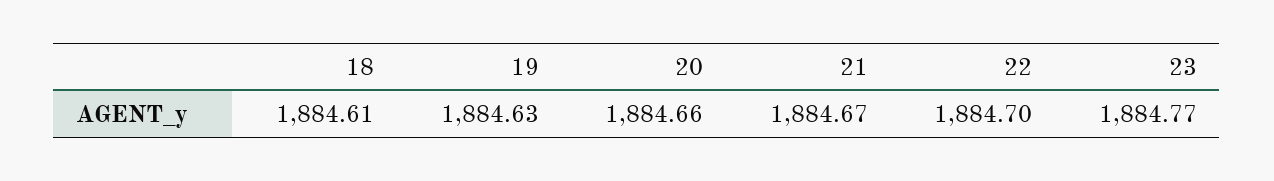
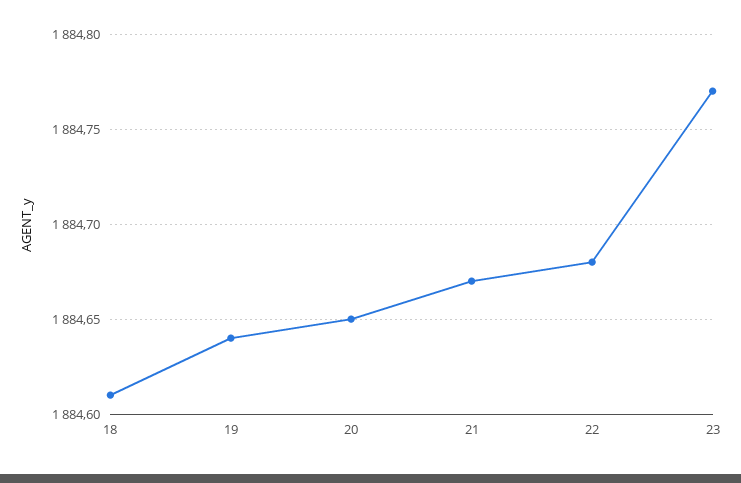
  {
    "18": 1884.61,
-   "19": 1884.63,
+   "19": 1884.64,
-   "20": 1884.66,
+   "20": 1884.65,
    "21": 1884.67,
-   "22": 1884.7,
+   "22": 1884.68,
    "23": 1884.77
  }

